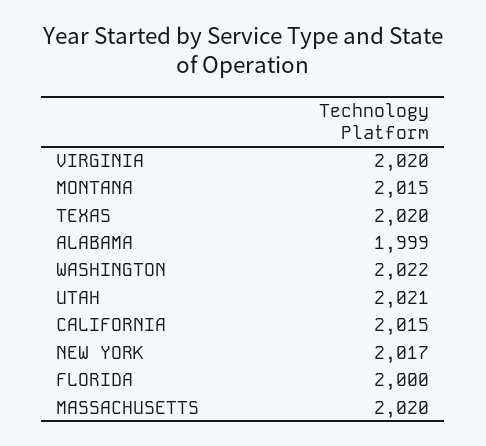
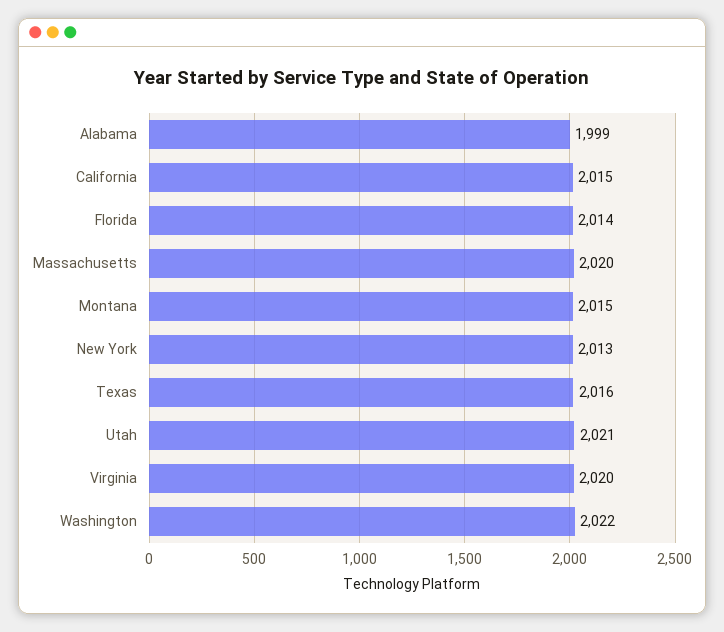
  {
    "VIRGINIA": 2020,
    "MONTANA": 2015,
-   "TEXAS": 2020,
+   "TEXAS": 2016,
    "ALABAMA": 1999,
    "WASHINGTON": 2022,
    "UTAH": 2021,
    "CALIFORNIA": 2015,
-   "NEW YORK": 2017,
+   "NEW YORK": 2013,
-   "FLORIDA": 2000,
+   "FLORIDA": 2014,
    "MASSACHUSETTS": 2020
  }

